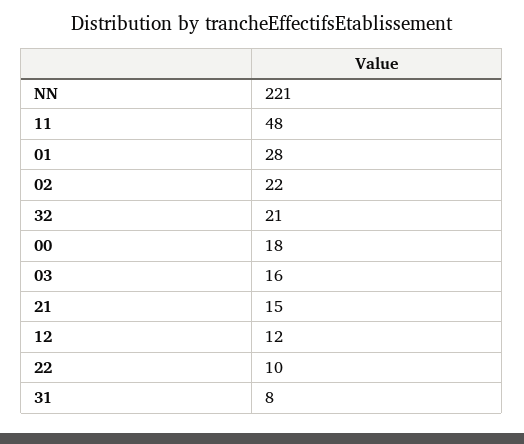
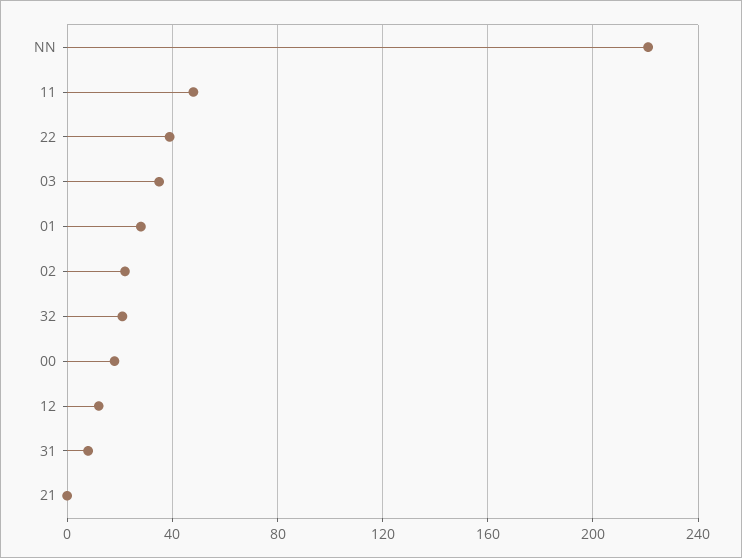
  {
    "NN": 221,
    "11": 48,
    "01": 28,
    "02": 22,
    "32": 21,
    "00": 18,
-   "03": 16,
+   "03": 35,
-   "21": 15,
+   "21": 0,
    "12": 12,
-   "22": 10,
+   "22": 40,
    "31": 8
  }

